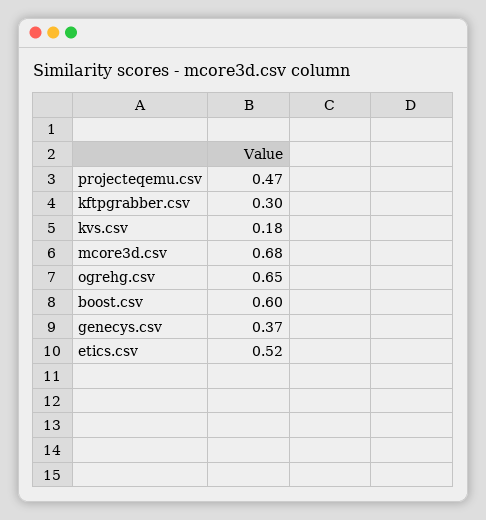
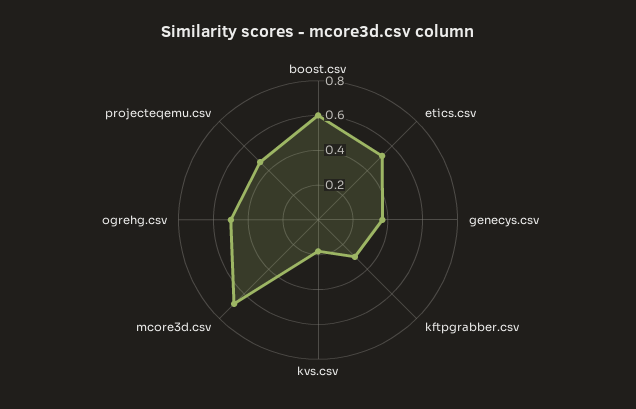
  {
    "projecteqemu.csv": 0.47,
    "kftpgrabber.csv": 0.3,
    "kvs.csv": 0.18,
    "mcore3d.csv": 0.68,
-   "ogrehg.csv": 0.65,
+   "ogrehg.csv": 0.5,
    "boost.csv": 0.6,
    "genecys.csv": 0.37,
    "etics.csv": 0.52
  }

